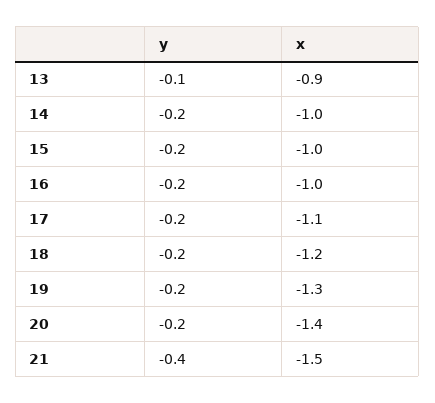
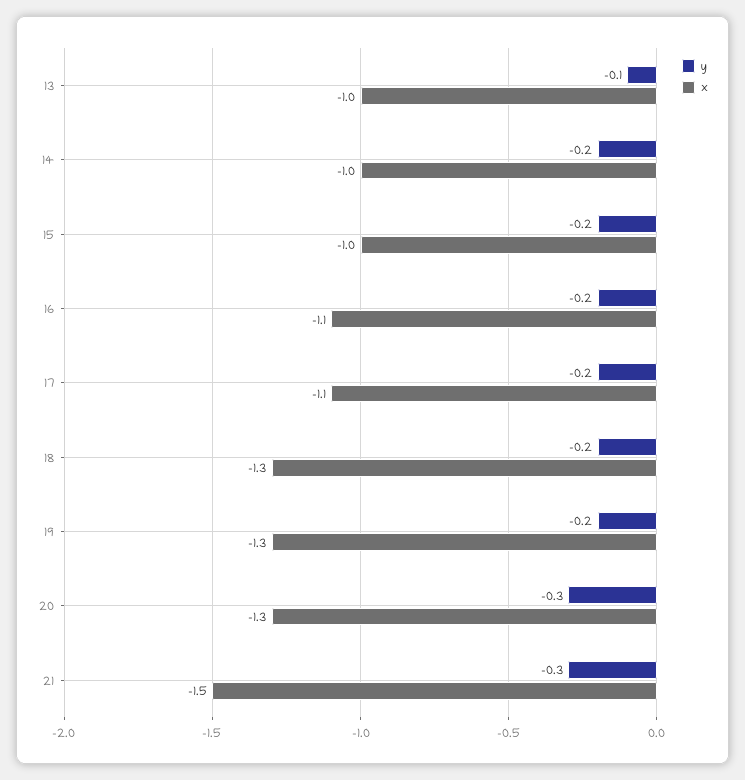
  {
    "y": {
      "13": -0.1,
      "14": -0.2,
      "15": -0.2,
      "16": -0.2,
      "17": -0.2,
      "18": -0.2,
      "19": -0.2,
-     "20": -0.2,
+     "20": -0.3,
-     "21": -0.4
+     "21": -0.3
    },
    "x": {
-     "13": -0.9,
+     "13": -1,
      "14": -1,
      "15": -1,
-     "16": -1,
+     "16": -1.1,
      "17": -1.1,
-     "18": -1.2,
+     "18": -1.3,
      "19": -1.3,
-     "20": -1.4,
+     "20": -1.3,
      "21": -1.5
    }
  }

